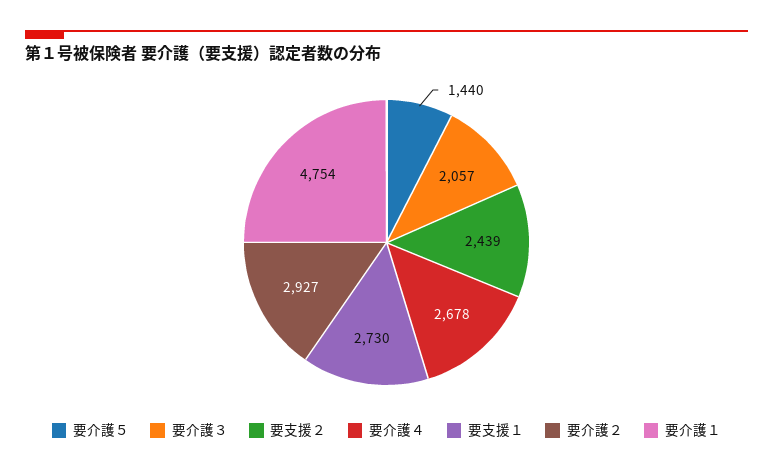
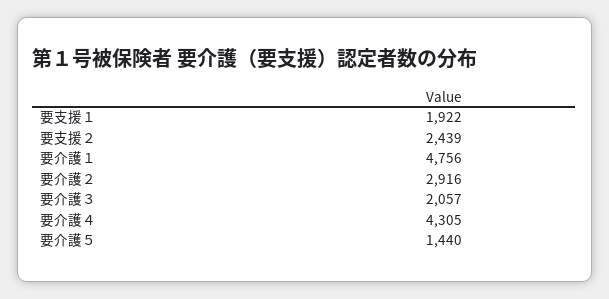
  {
    "要介護５": 1440,
    "要介護３": 2057,
    "要支援２": 2439,
-   "要介護４": 2678,
+   "要介護４": 4305,
-   "要支援１": 2730,
+   "要支援１": 1922,
-   "要介護２": 2927,
+   "要介護２": 2916,
-   "要介護１": 4754
+   "要介護１": 4756
  }

